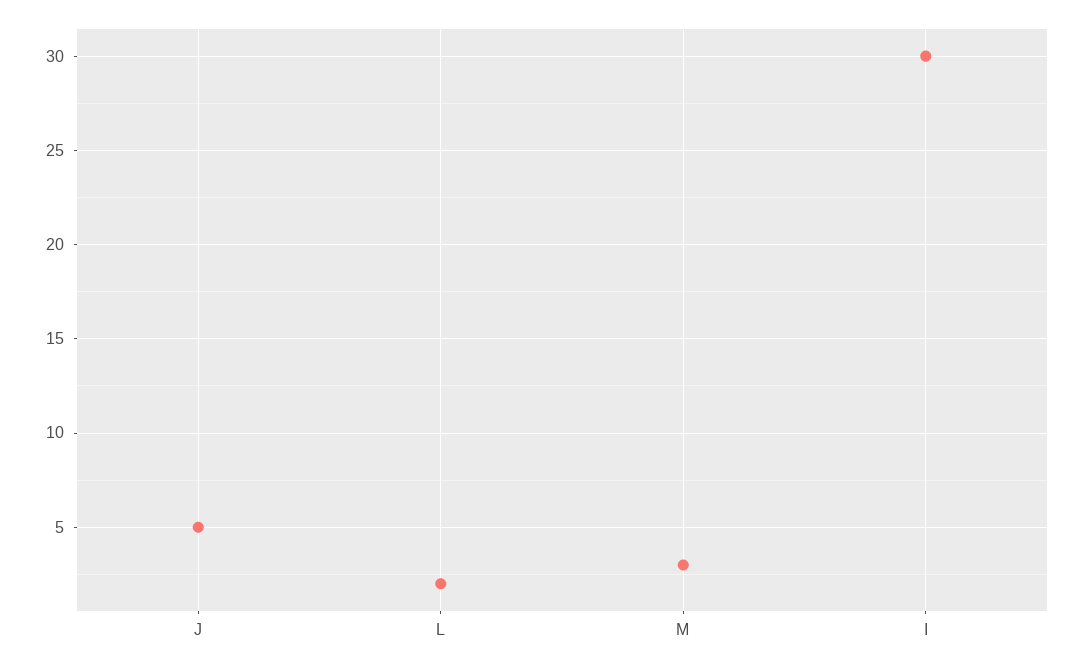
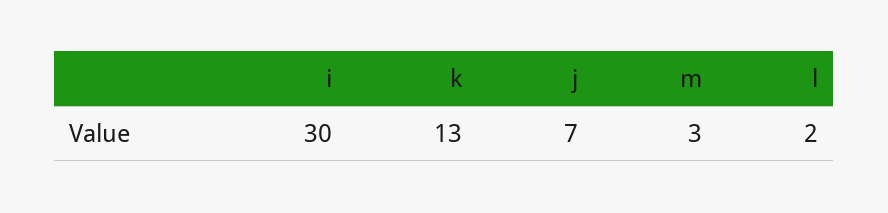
  {
-   "J": 5,
+   "J": 7,
    "L": 2,
    "M": 3,
-   "I": 30
+   "I": 30,
+   "k": 13
  }

